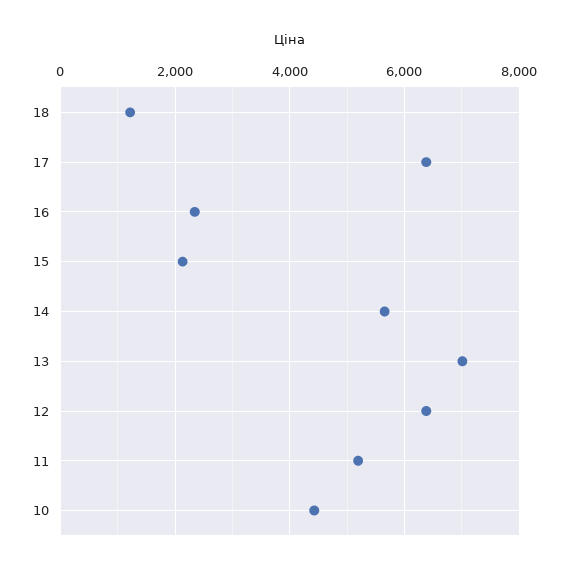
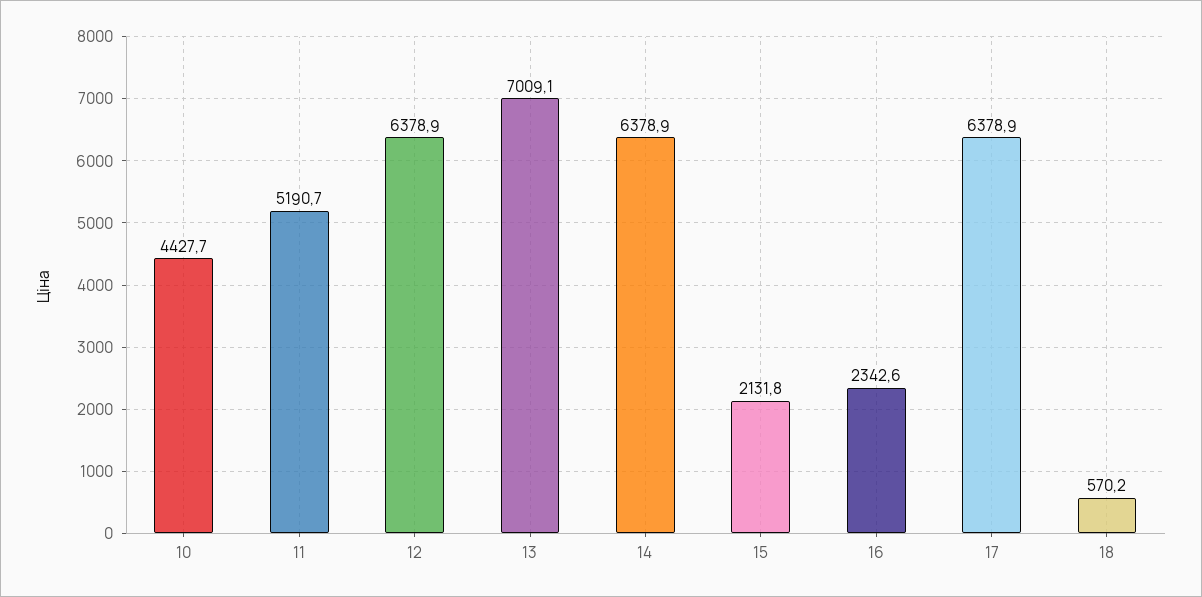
  {
-   "18": 1200,
+   "18": 570.2,
    "17": 6378.9,
    "16": 2342.6,
    "15": 2131.8,
-   "14": 5600,
+   "14": 6378.9,
    "13": 7009.1,
    "12": 6378.9,
    "11": 5190.7,
    "10": 4427.7
  }

